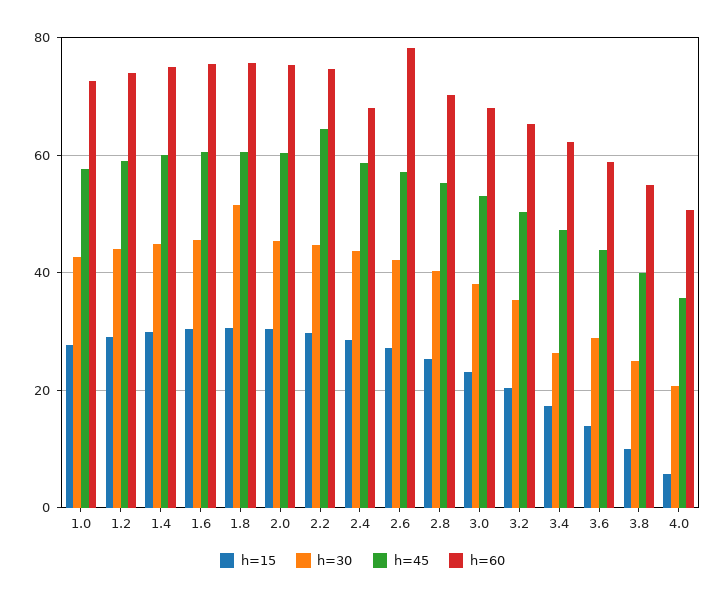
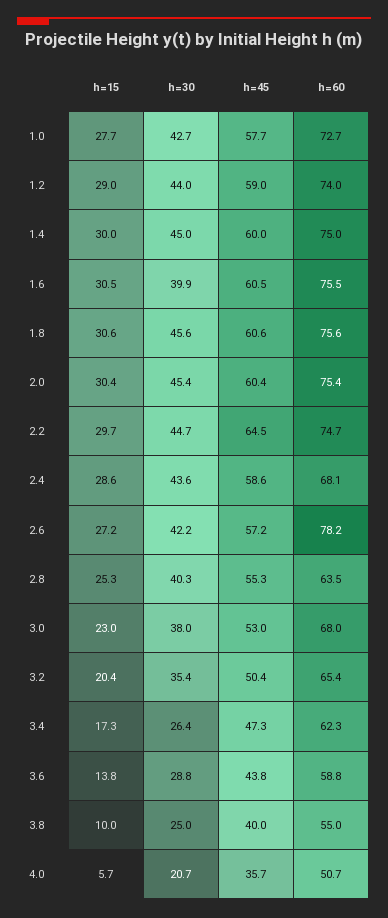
  {
    "h=15": {
      "1.0": 27.7,
      "1.2": 29,
      "1.4": 30,
      "1.6": 30.5,
      "1.8": 30.6,
      "2.0": 30.4,
      "2.2": 29.7,
      "2.4": 28.6,
      "2.6": 27.2,
      "2.8": 25.3,
      "3.0": 23,
      "3.2": 20.4,
      "3.4": 17.3,
      "3.6": 13.8,
      "3.8": 10,
      "4.0": 5.7
    },
    "h=30": {
      "1.0": 42.7,
      "1.2": 44,
      "1.4": 45,
-     "1.6": 46,
+     "1.6": 39.9,
-     "1.8": 52,
+     "1.8": 45.6,
      "2.0": 45.4,
      "2.2": 44.7,
      "2.4": 43.6,
      "2.6": 42.2,
      "2.8": 40.3,
      "3.0": 38,
      "3.2": 35.4,
      "3.4": 26.4,
      "3.6": 28.8,
      "3.8": 25,
      "4.0": 20.7
    },
    "h=45": {
      "1.0": 57.7,
      "1.2": 59,
      "1.4": 60,
      "1.6": 60.5,
      "1.8": 60.6,
      "2.0": 60.4,
      "2.2": 64.5,
      "2.4": 58.6,
      "2.6": 57.2,
      "2.8": 55.3,
      "3.0": 53,
      "3.2": 50.4,
      "3.4": 47.3,
      "3.6": 43.8,
      "3.8": 40,
      "4.0": 35.7
    },
    "h=60": {
      "1.0": 72.7,
      "1.2": 74,
      "1.4": 75,
      "1.6": 75.5,
      "1.8": 75.6,
      "2.0": 75.4,
      "2.2": 74.7,
      "2.4": 68.1,
      "2.6": 78.2,
-     "2.8": 70,
+     "2.8": 63.5,
      "3.0": 68,
      "3.2": 65.4,
      "3.4": 62.3,
      "3.6": 58.8,
      "3.8": 55,
      "4.0": 50.7
    }
  }

